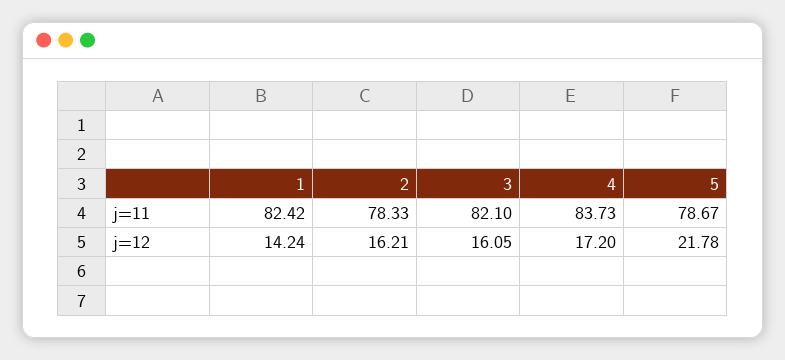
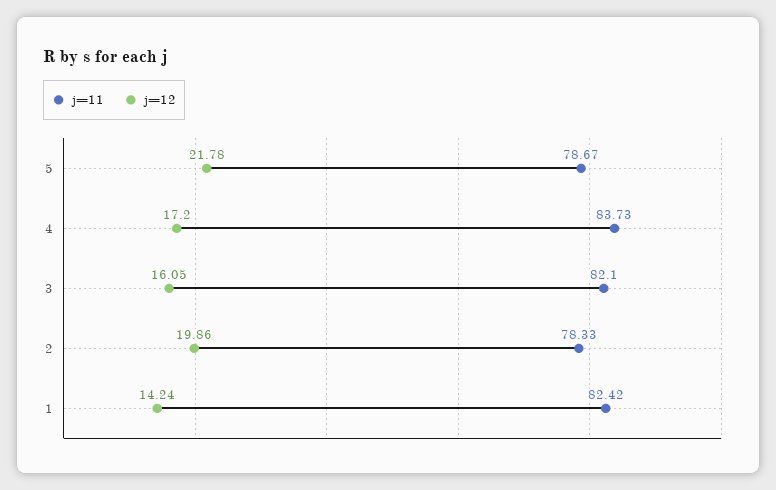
  {
    "j=11": {
      "1": 82.42,
      "2": 78.33,
      "3": 82.1,
      "4": 83.73,
      "5": 78.67
    },
    "j=12": {
      "1": 14.24,
-     "2": 16.21,
+     "2": 19.86,
      "3": 16.05,
      "4": 17.2,
      "5": 21.78
    }
  }

